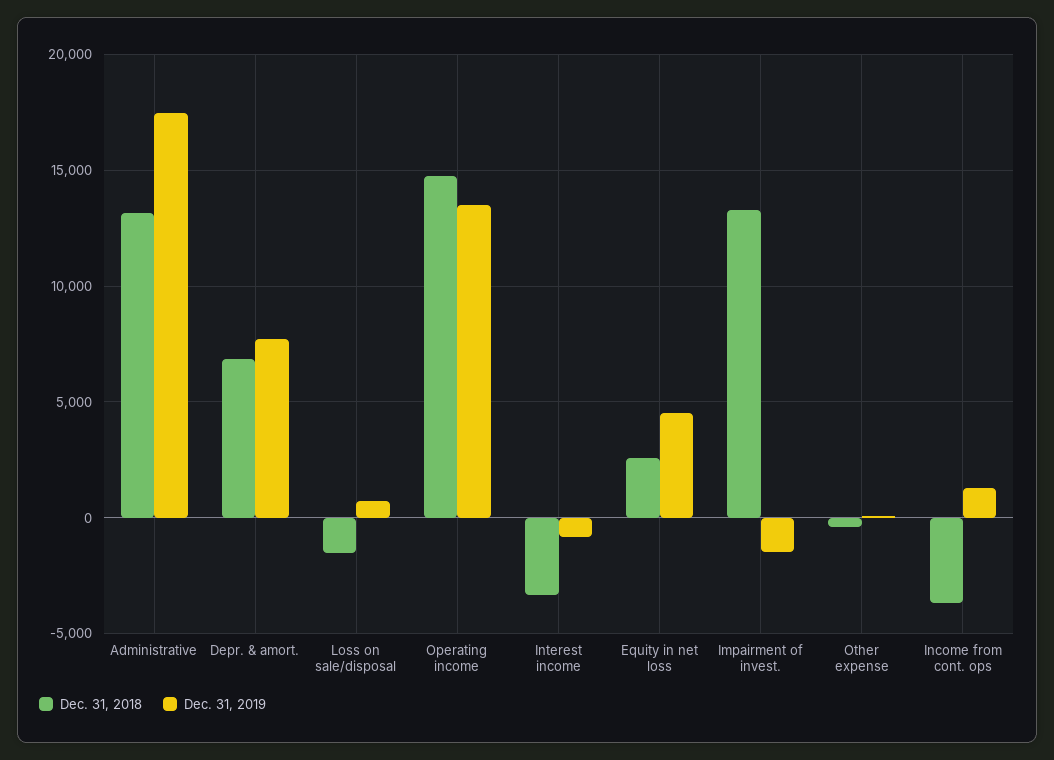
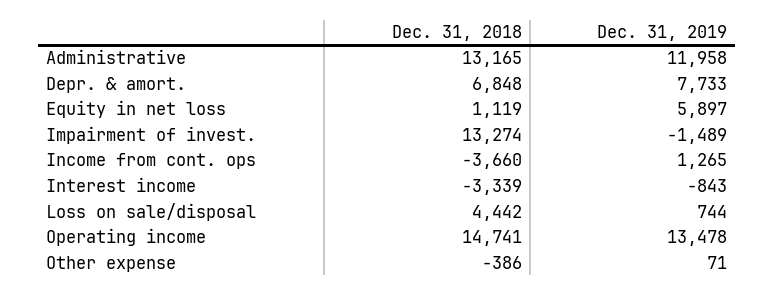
  {
    "Dec. 31, 2018": {
      "Administrative": 13165,
      "Depr. & amort.": 6848,
-     "Loss on sale/disposal": -1500,
+     "Loss on sale/disposal": 4442,
      "Operating income": 14741,
      "Interest income": -3339,
-     "Equity in net loss": 2500,
+     "Equity in net loss": 1119,
      "Impairment of invest.": 13274,
      "Other expense": -386,
      "Income from cont. ops": -3660
    },
    "Dec. 31, 2019": {
-     "Administrative": 17500,
+     "Administrative": 11958,
      "Depr. & amort.": 7733,
      "Loss on sale/disposal": 744,
      "Operating income": 13478,
      "Interest income": -843,
-     "Equity in net loss": 4500,
+     "Equity in net loss": 5897,
      "Impairment of invest.": -1489,
      "Other expense": 71,
      "Income from cont. ops": 1265
    }
  }

